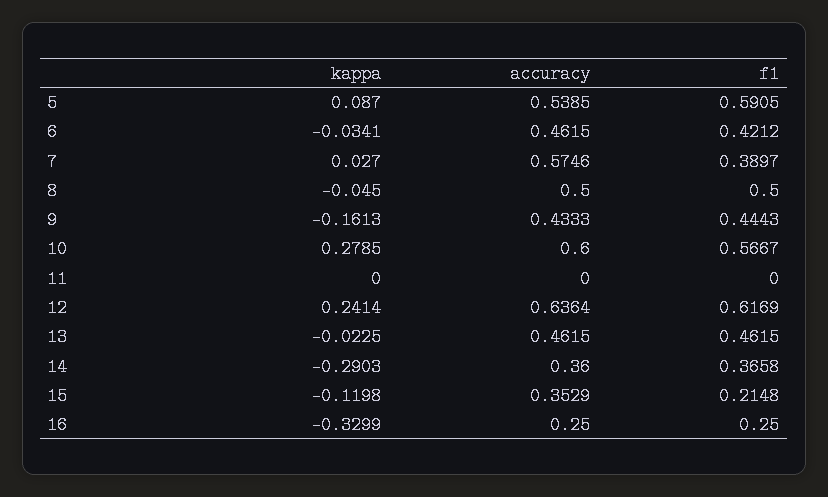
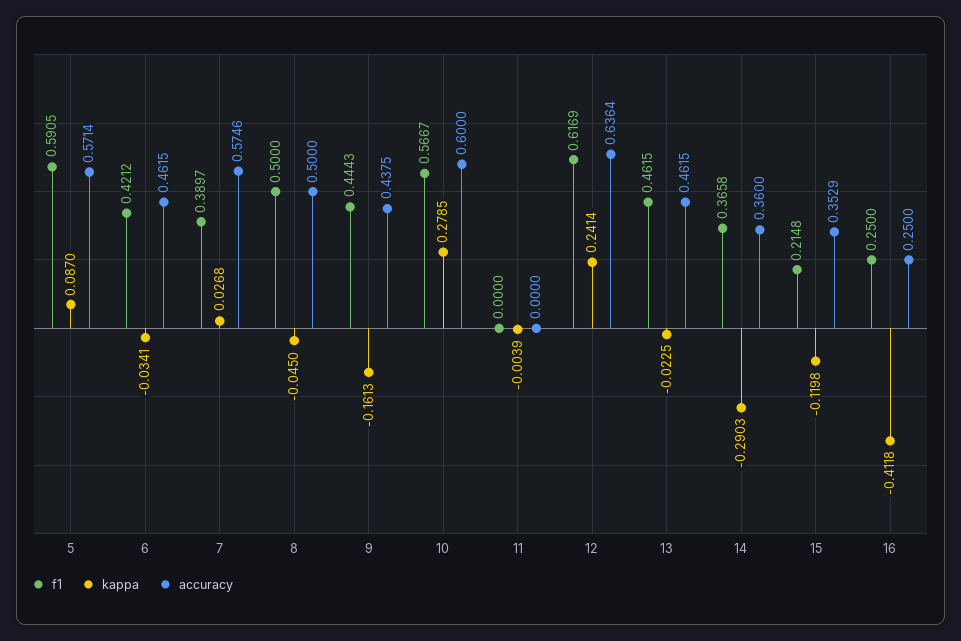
  {
    "kappa": {
      "5": 0.087,
      "6": -0.0341,
-     "7": 0.027,
+     "7": 0.0268,
      "8": -0.045,
      "9": -0.1613,
      "10": 0.2785,
-     "11": 0,
+     "11": -0.0039,
      "12": 0.2414,
      "13": -0.0225,
      "14": -0.2903,
      "15": -0.1198,
-     "16": -0.3299
+     "16": -0.4118
    },
    "accuracy": {
-     "5": 0.5385,
+     "5": 0.5714,
      "6": 0.4615,
      "7": 0.5746,
      "8": 0.5,
-     "9": 0.4333,
+     "9": 0.4375,
      "10": 0.6,
      "11": 0,
      "12": 0.6364,
      "13": 0.4615,
      "14": 0.36,
      "15": 0.3529,
      "16": 0.25
    },
    "f1": {
      "5": 0.5905,
      "6": 0.4212,
      "7": 0.3897,
      "8": 0.5,
      "9": 0.4443,
      "10": 0.5667,
      "11": 0,
      "12": 0.6169,
      "13": 0.4615,
      "14": 0.3658,
      "15": 0.2148,
      "16": 0.25
    }
  }

